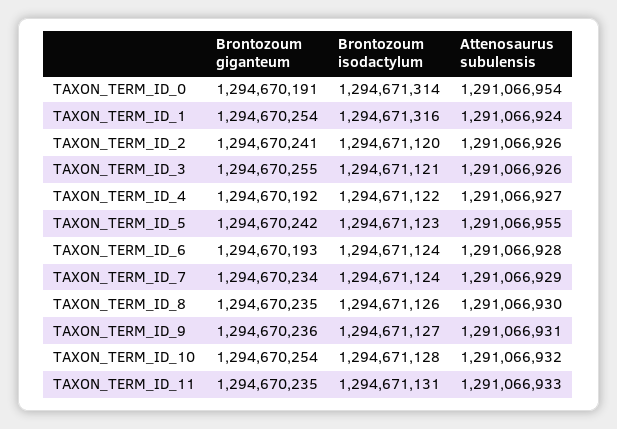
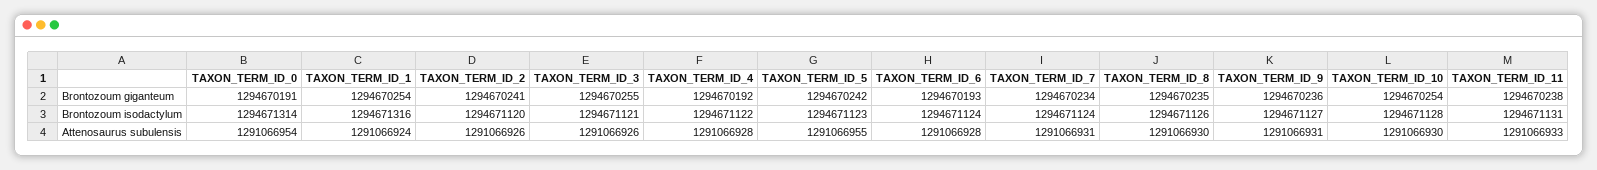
  {
    "Brontozoum giganteum": {
      "TAXON_TERM_ID_0": 1294670191,
      "TAXON_TERM_ID_1": 1294670254,
      "TAXON_TERM_ID_2": 1294670241,
      "TAXON_TERM_ID_3": 1294670255,
      "TAXON_TERM_ID_4": 1294670192,
      "TAXON_TERM_ID_5": 1294670242,
      "TAXON_TERM_ID_6": 1294670193,
      "TAXON_TERM_ID_7": 1294670234,
      "TAXON_TERM_ID_8": 1294670235,
      "TAXON_TERM_ID_9": 1294670236,
      "TAXON_TERM_ID_10": 1294670254,
-     "TAXON_TERM_ID_11": 1294670235
+     "TAXON_TERM_ID_11": 1294670238
    },
    "Brontozoum isodactylum": {
      "TAXON_TERM_ID_0": 1294671314,
      "TAXON_TERM_ID_1": 1294671316,
      "TAXON_TERM_ID_2": 1294671120,
      "TAXON_TERM_ID_3": 1294671121,
      "TAXON_TERM_ID_4": 1294671122,
      "TAXON_TERM_ID_5": 1294671123,
      "TAXON_TERM_ID_6": 1294671124,
      "TAXON_TERM_ID_7": 1294671124,
      "TAXON_TERM_ID_8": 1294671126,
      "TAXON_TERM_ID_9": 1294671127,
      "TAXON_TERM_ID_10": 1294671128,
      "TAXON_TERM_ID_11": 1294671131
    },
    "Attenosaurus subulensis": {
      "TAXON_TERM_ID_0": 1291066954,
      "TAXON_TERM_ID_1": 1291066924,
      "TAXON_TERM_ID_2": 1291066926,
      "TAXON_TERM_ID_3": 1291066926,
-     "TAXON_TERM_ID_4": 1291066927,
+     "TAXON_TERM_ID_4": 1291066928,
      "TAXON_TERM_ID_5": 1291066955,
      "TAXON_TERM_ID_6": 1291066928,
-     "TAXON_TERM_ID_7": 1291066929,
+     "TAXON_TERM_ID_7": 1291066931,
      "TAXON_TERM_ID_8": 1291066930,
      "TAXON_TERM_ID_9": 1291066931,
-     "TAXON_TERM_ID_10": 1291066932,
+     "TAXON_TERM_ID_10": 1291066930,
      "TAXON_TERM_ID_11": 1291066933
    }
  }

